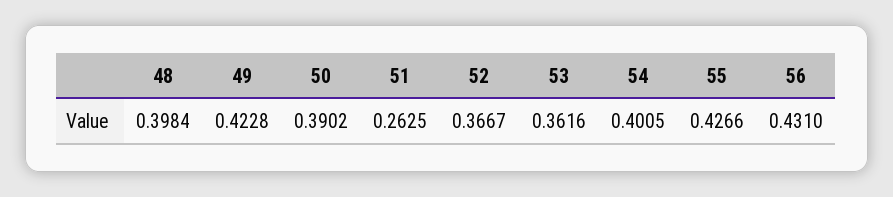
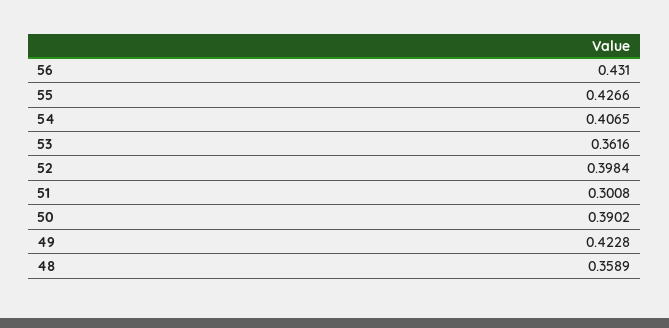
  {
-   "48": 0.3984,
+   "48": 0.3589,
    "49": 0.4228,
    "50": 0.3902,
-   "51": 0.2625,
+   "51": 0.3008,
-   "52": 0.3667,
+   "52": 0.3984,
    "53": 0.3616,
-   "54": 0.4005,
+   "54": 0.4065,
    "55": 0.4266,
    "56": 0.431
  }

